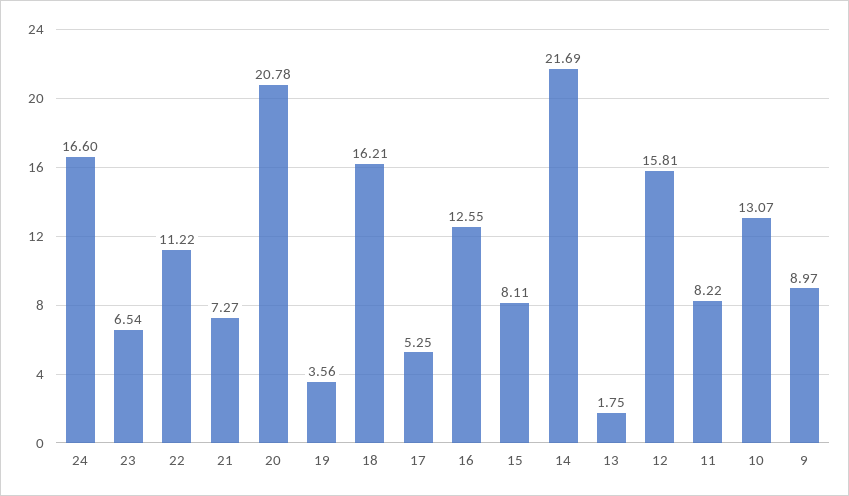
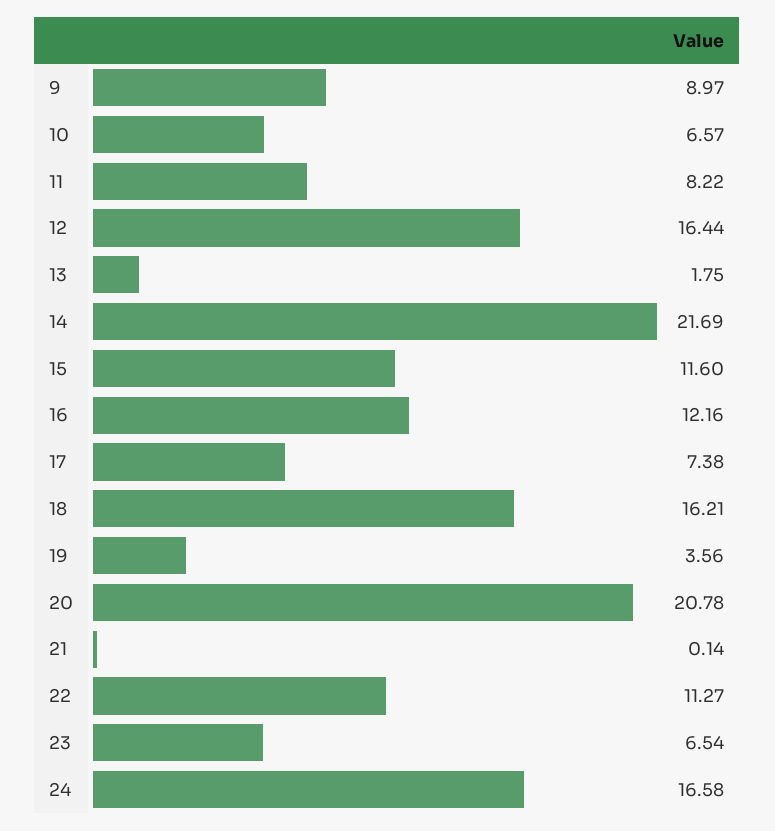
  {
-   "24": 16.6,
+   "24": 16.58,
    "23": 6.54,
-   "22": 11.22,
+   "22": 11.27,
-   "21": 7.27,
+   "21": 0.14,
    "20": 20.78,
    "19": 3.56,
    "18": 16.21,
-   "17": 5.25,
+   "17": 7.38,
-   "16": 12.55,
+   "16": 12.16,
-   "15": 8.11,
+   "15": 11.6,
    "14": 21.69,
    "13": 1.75,
-   "12": 15.81,
+   "12": 16.44,
    "11": 8.22,
-   "10": 13.07,
+   "10": 6.57,
    "9": 8.97
  }

